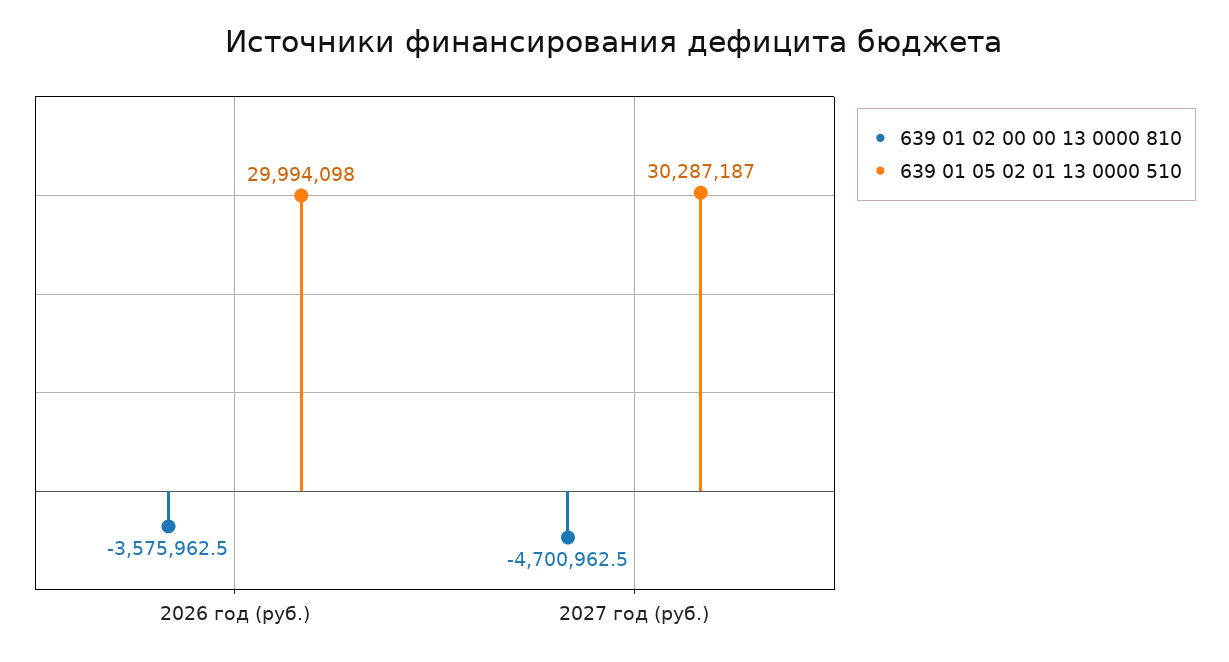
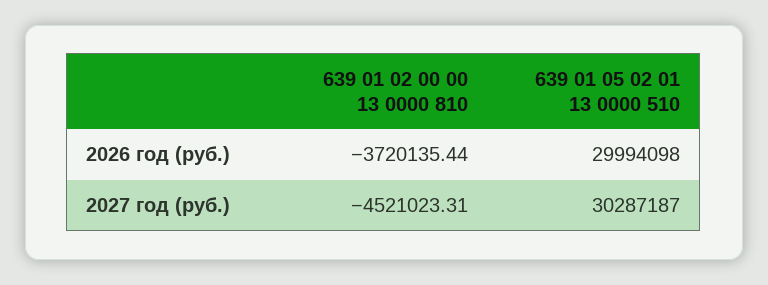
  {
    "639 01 02 00 00 13 0000 810": {
-     "2026 год (руб.)": -3575962.5,
+     "2026 год (руб.)": -3720135.44,
-     "2027 год (руб.)": -4700962.5
+     "2027 год (руб.)": -4521023.31
    },
    "639 01 05 02 01 13 0000 510": {
      "2026 год (руб.)": 29994098,
      "2027 год (руб.)": 30287187
    }
  }

